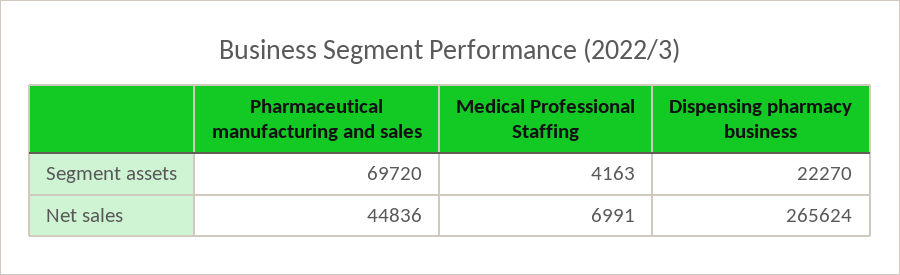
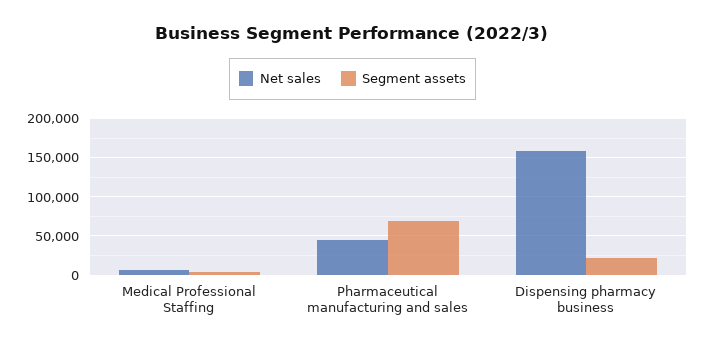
  {
    "Segment assets": {
      "Pharmaceutical manufacturing and sales": 69720,
      "Medical Professional Staffing": 4163,
      "Dispensing pharmacy business": 22270
    },
    "Net sales": {
      "Pharmaceutical manufacturing and sales": 44836,
      "Medical Professional Staffing": 6991,
-     "Dispensing pharmacy business": 265624
+     "Dispensing pharmacy business": 160000
    }
  }

